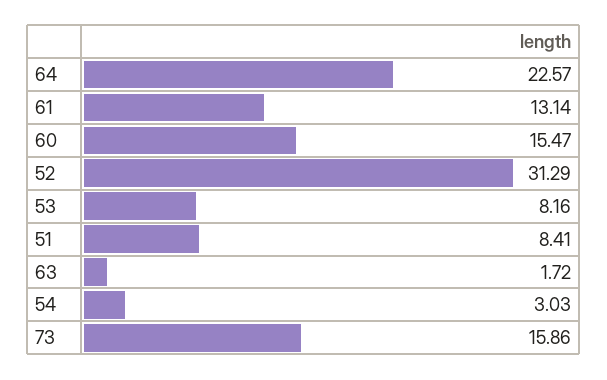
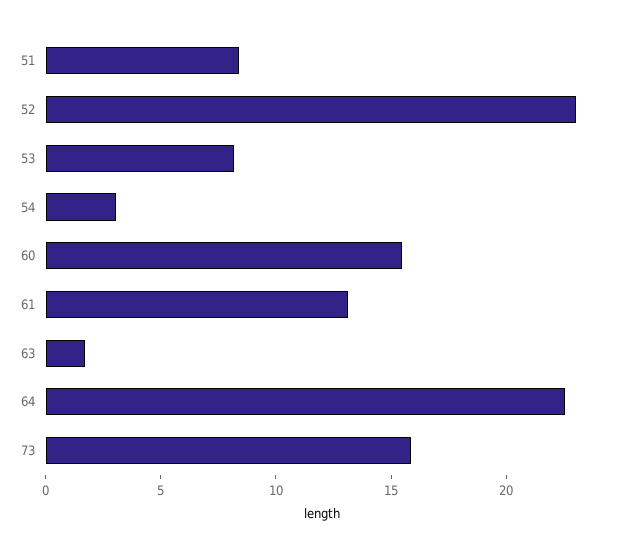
  {
    "64": 22.57,
    "61": 13.14,
    "60": 15.47,
-   "52": 31.29,
+   "52": 23,
    "53": 8.16,
    "51": 8.41,
    "63": 1.72,
    "54": 3.03,
    "73": 15.86
  }

